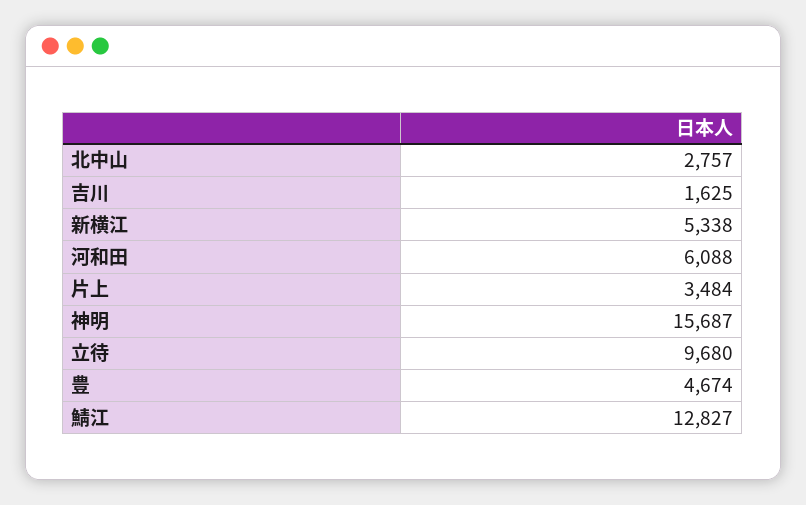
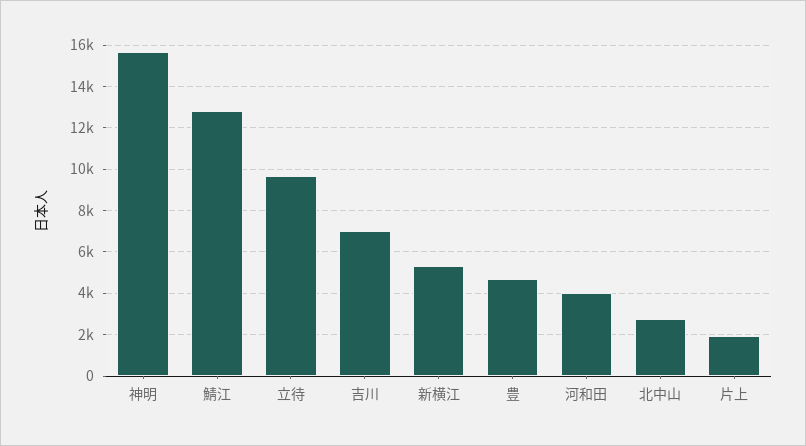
  {
    "北中山": 2757,
-   "吉川": 1625,
+   "吉川": 7000,
    "新横江": 5338,
-   "河和田": 6088,
+   "河和田": 4000,
-   "片上": 3484,
+   "片上": 2000,
    "神明": 15687,
    "立待": 9680,
    "豊": 4674,
    "鯖江": 12827
  }

